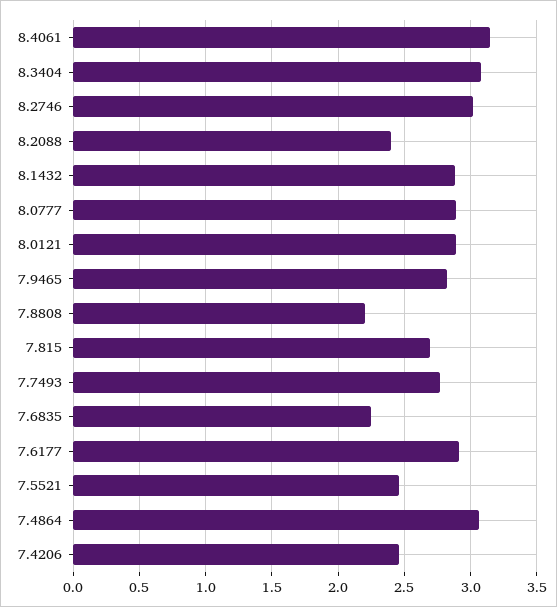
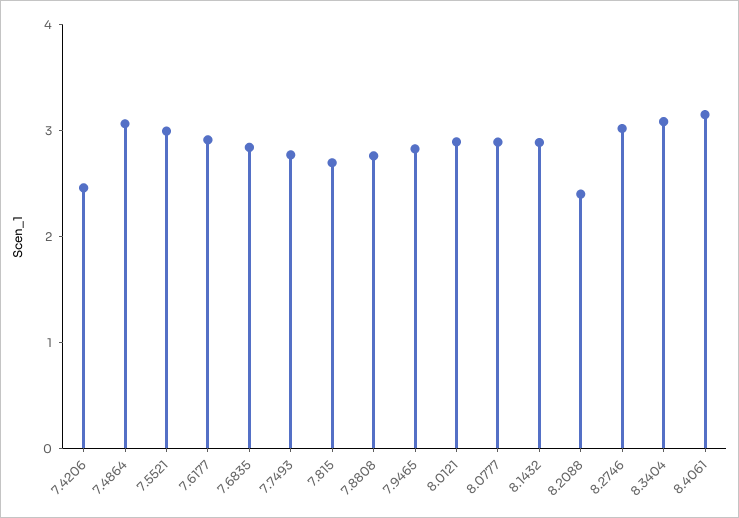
  {
    "8.4061": 3.15,
    "8.3404": 3.1,
    "8.2746": 3,
    "8.2088": 2.4,
    "8.1432": 2.9,
    "8.0777": 2.9,
    "8.0121": 2.9,
    "7.9465": 2.8,
-   "7.8808": 2.2,
+   "7.8808": 2.8,
    "7.815": 2.7,
    "7.7493": 2.75,
-   "7.6835": 2.25,
+   "7.6835": 2.8,
    "7.6177": 2.9,
-   "7.5521": 2.45,
+   "7.5521": 3,
    "7.4864": 3.05,
    "7.4206": 2.45
  }

